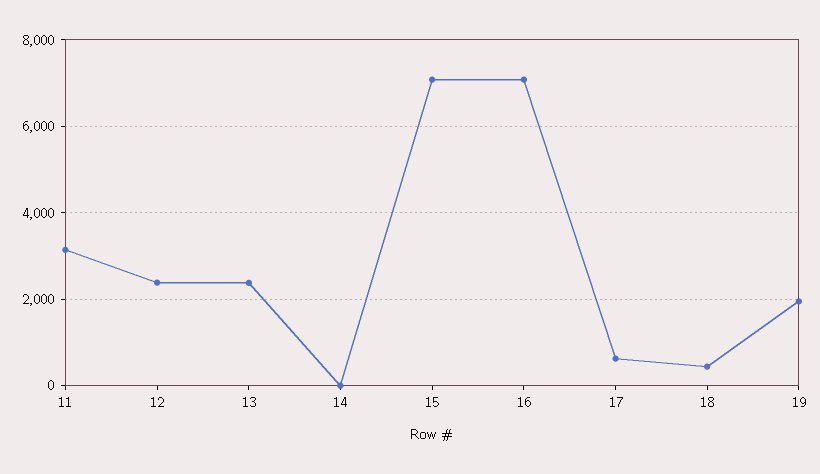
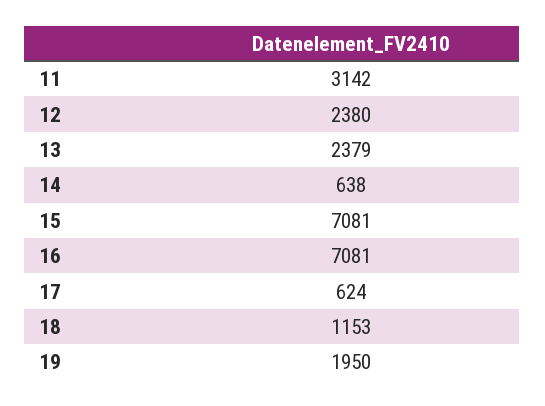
  {
    "11": 3142,
    "12": 2380,
    "13": 2379,
-   "14": 0,
+   "14": 638,
    "15": 7081,
    "16": 7081,
    "17": 624,
-   "18": 400,
+   "18": 1153,
    "19": 1950
  }

